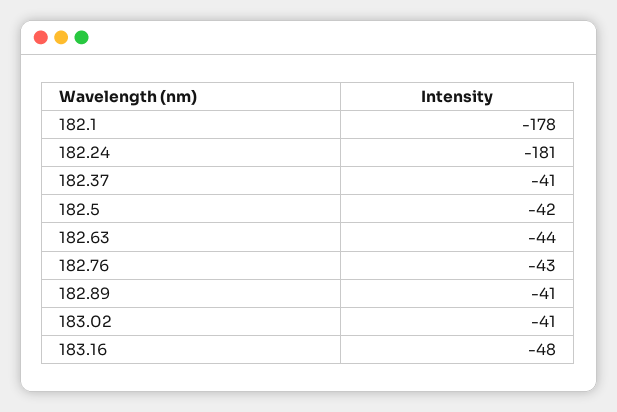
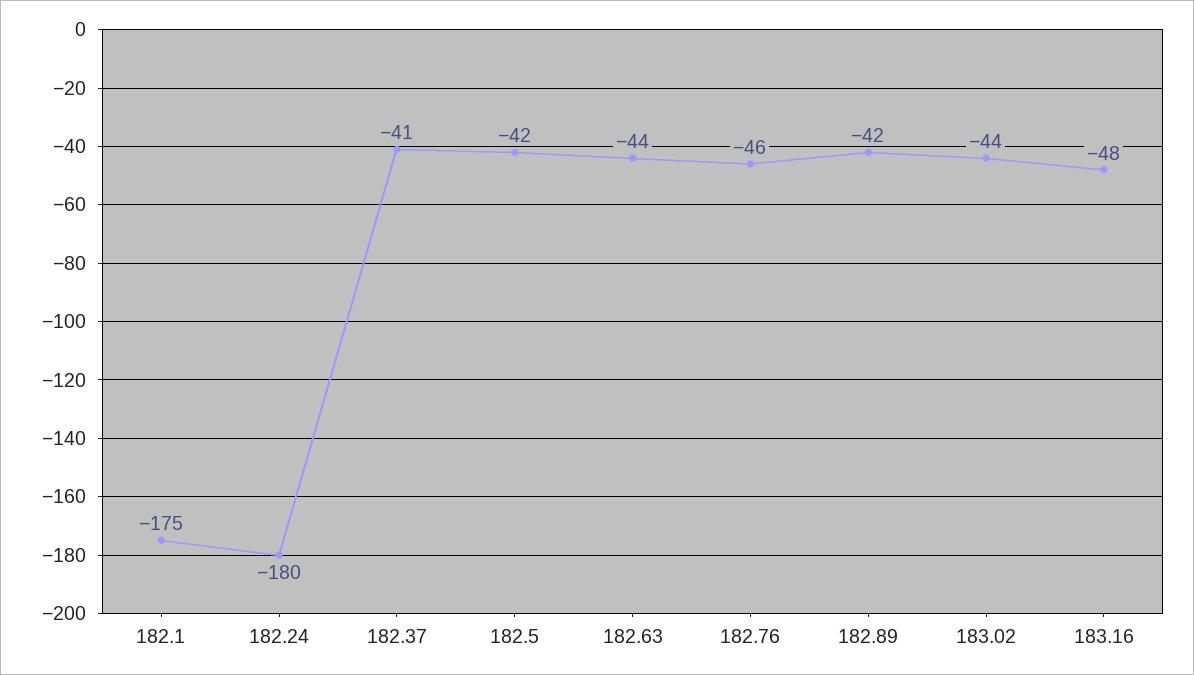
  {
-   "182.1": -178,
+   "182.1": -175,
-   "182.24": -181,
+   "182.24": -180,
    "182.37": -41,
    "182.5": -42,
    "182.63": -44,
-   "182.76": -43,
+   "182.76": -46,
-   "182.89": -41,
+   "182.89": -42,
-   "183.02": -41,
+   "183.02": -44,
    "183.16": -48
  }

